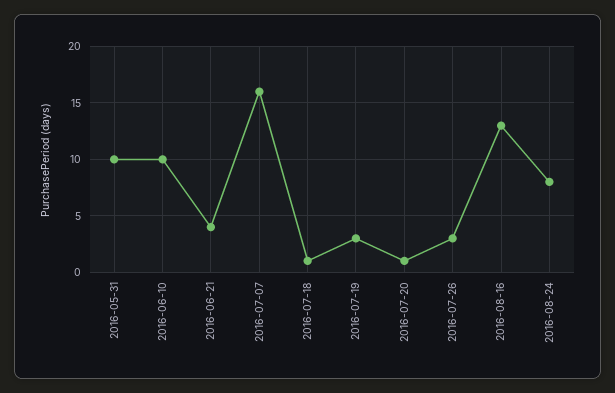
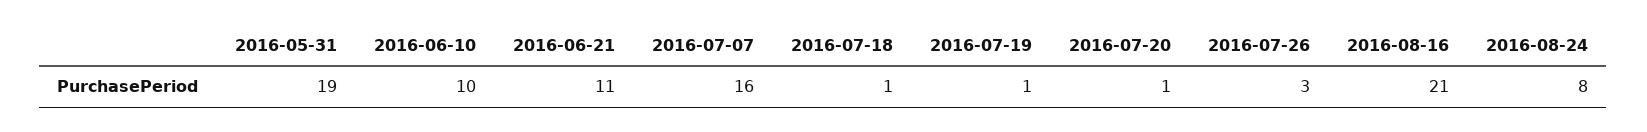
  {
-   "2016-05-31": 10,
+   "2016-05-31": 19,
    "2016-06-10": 10,
-   "2016-06-21": 4,
+   "2016-06-21": 11,
    "2016-07-07": 16,
    "2016-07-18": 1,
-   "2016-07-19": 3,
+   "2016-07-19": 1,
    "2016-07-20": 1,
    "2016-07-26": 3,
-   "2016-08-16": 13,
+   "2016-08-16": 21,
    "2016-08-24": 8
  }

